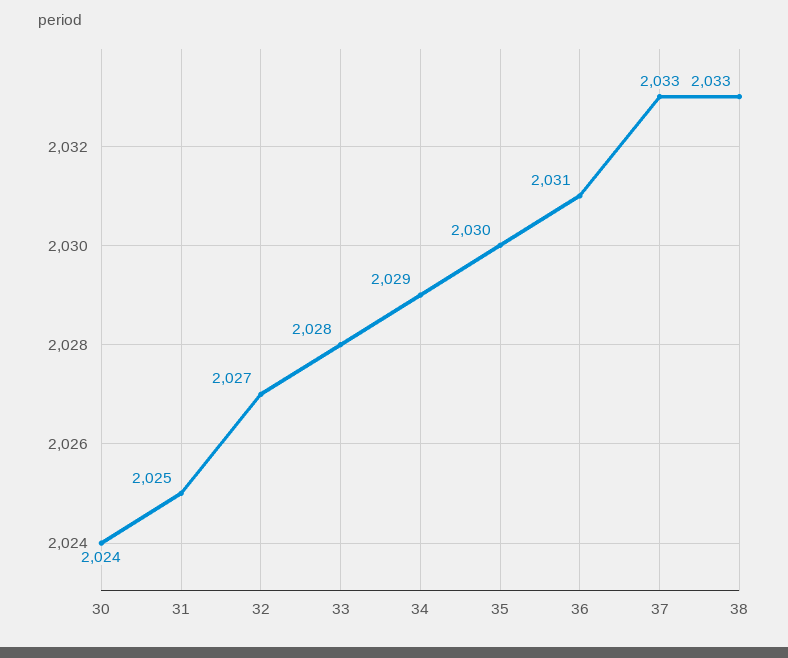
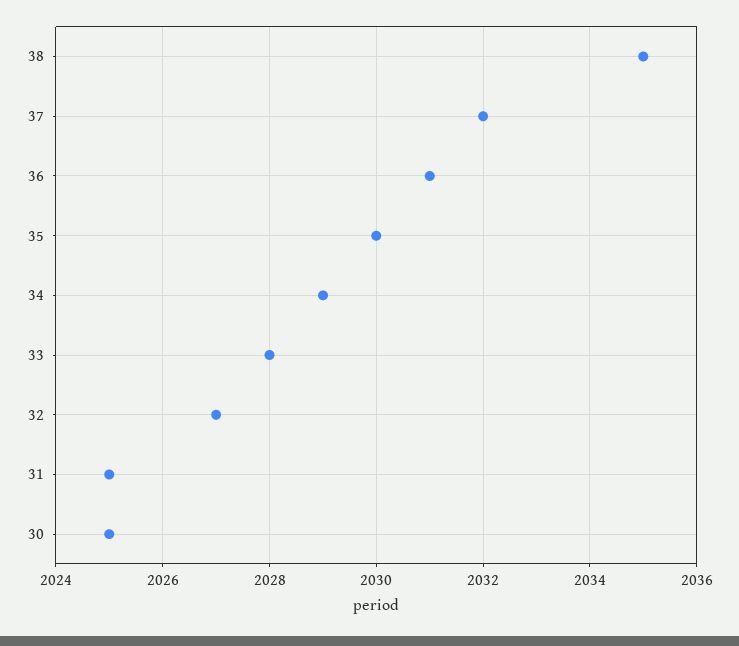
  {
-   "30": 2024,
+   "30": 2025,
    "31": 2025,
    "32": 2027,
    "33": 2028,
    "34": 2029,
    "35": 2030,
    "36": 2031,
-   "37": 2033,
+   "37": 2032,
-   "38": 2033
+   "38": 2035
  }

